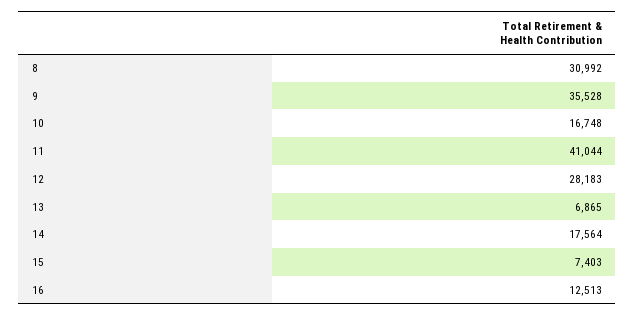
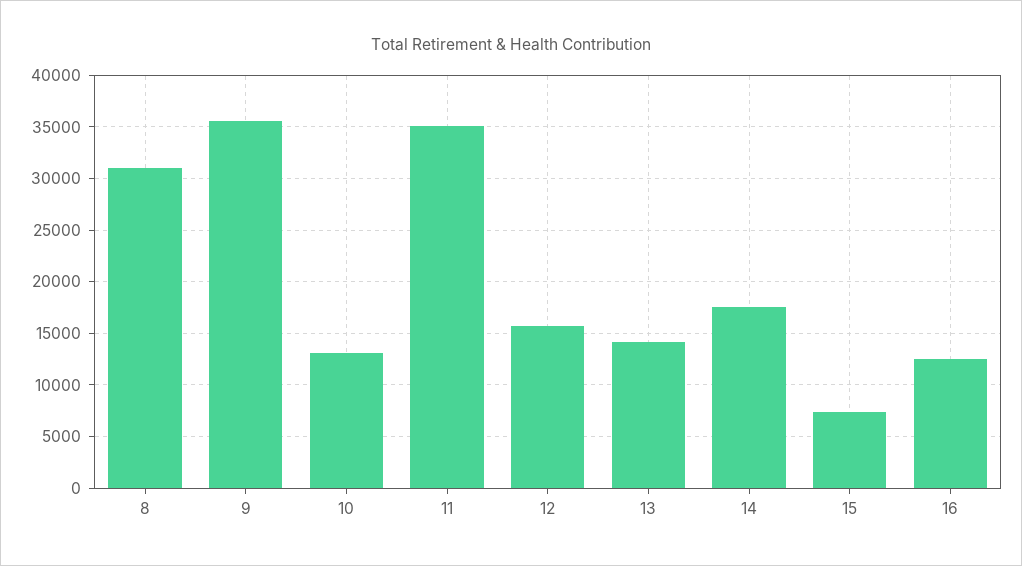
  {
    "8": 30992,
    "9": 35528,
-   "10": 16748,
+   "10": 13000,
-   "11": 41044,
+   "11": 35000,
-   "12": 28183,
+   "12": 16000,
-   "13": 6865,
+   "13": 14000,
    "14": 17564,
    "15": 7403,
    "16": 12513
  }

